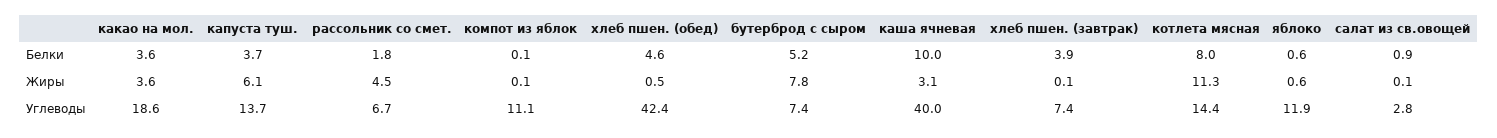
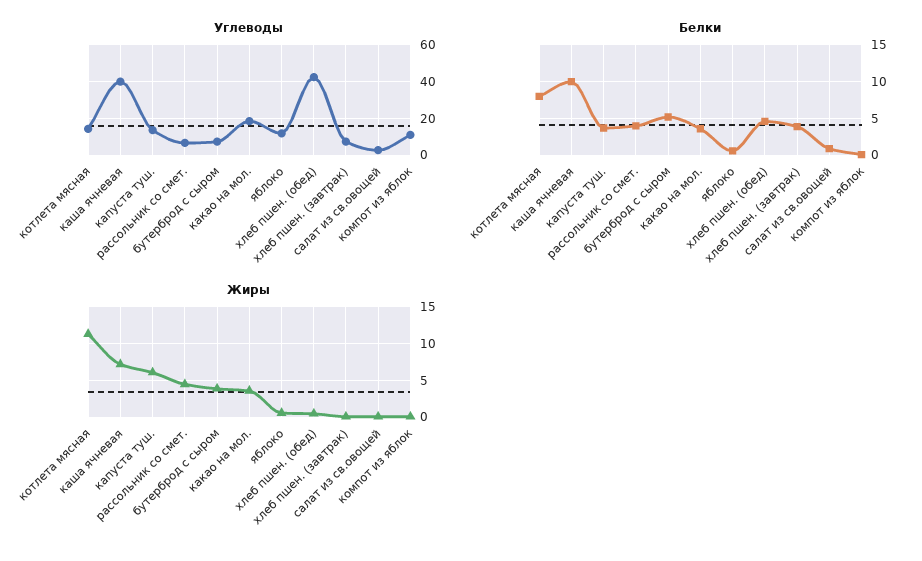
  {
    "Белки": {
      "какао на мол.": 3.6,
      "капуста туш.": 3.7,
-     "рассольник со смет.": 1.8,
+     "рассольник со смет.": 4,
      "компот из яблок": 0.1,
      "хлеб пшен. (обед)": 4.6,
      "бутерброд с сыром": 5.2,
      "каша ячневая": 10,
      "хлеб пшен. (завтрак)": 3.9,
      "котлета мясная": 8,
      "яблоко": 0.6,
      "салат из св.овощей": 0.9
    },
    "Жиры": {
      "какао на мол.": 3.6,
      "капуста туш.": 6.1,
      "рассольник со смет.": 4.5,
      "компот из яблок": 0.1,
      "хлеб пшен. (обед)": 0.5,
-     "бутерброд с сыром": 7.8,
+     "бутерброд с сыром": 4,
-     "каша ячневая": 3.1,
+     "каша ячневая": 7,
      "хлеб пшен. (завтрак)": 0.1,
      "котлета мясная": 11.3,
      "яблоко": 0.6,
      "салат из св.овощей": 0.1
    },
    "Углеводы": {
      "какао на мол.": 18.6,
      "капуста туш.": 13.7,
      "рассольник со смет.": 6.7,
      "компот из яблок": 11.1,
      "хлеб пшен. (обед)": 42.4,
      "бутерброд с сыром": 7.4,
      "каша ячневая": 40,
      "хлеб пшен. (завтрак)": 7.4,
      "котлета мясная": 14.4,
      "яблоко": 11.9,
      "салат из св.овощей": 2.8
    }
  }

